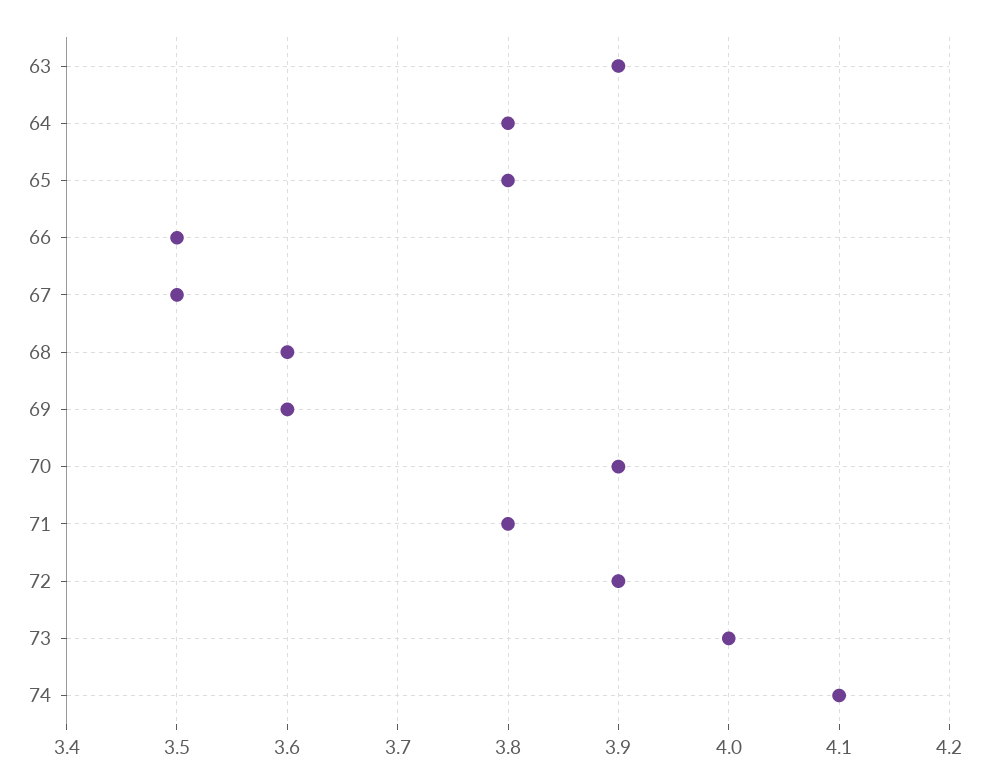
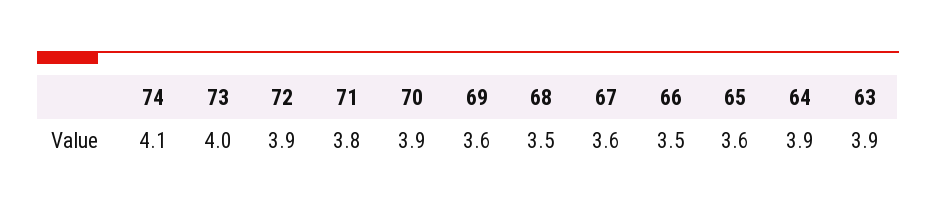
  {
    "63": 3.9,
-   "64": 3.8,
+   "64": 3.9,
-   "65": 3.8,
+   "65": 3.6,
    "66": 3.5,
-   "67": 3.5,
+   "67": 3.6,
-   "68": 3.6,
+   "68": 3.5,
    "69": 3.6,
    "70": 3.9,
    "71": 3.8,
    "72": 3.9,
    "73": 4,
    "74": 4.1
  }

